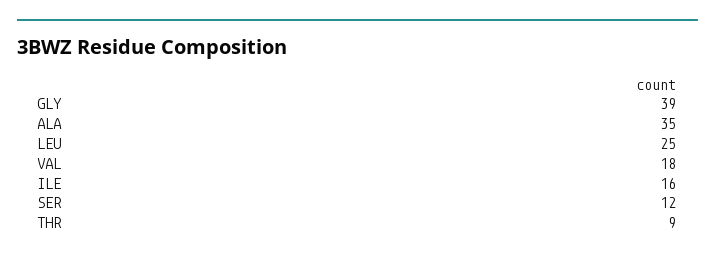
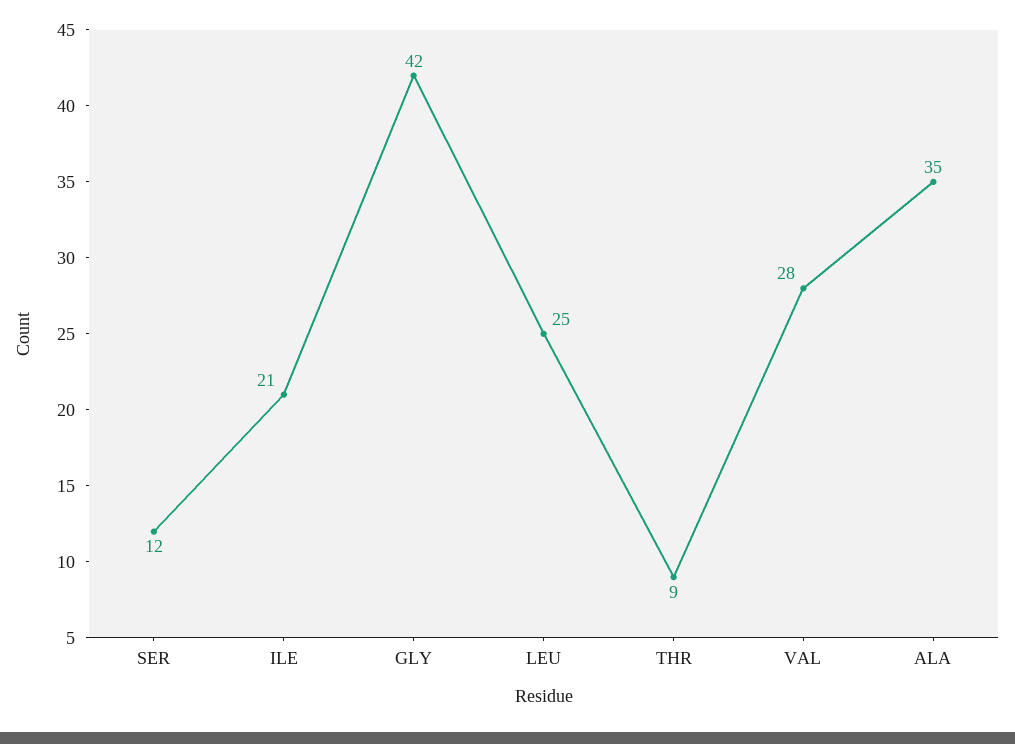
  {
-   "GLY": 39,
+   "GLY": 42,
    "ALA": 35,
    "LEU": 25,
-   "VAL": 18,
+   "VAL": 28,
-   "ILE": 16,
+   "ILE": 21,
    "SER": 12,
    "THR": 9
  }

